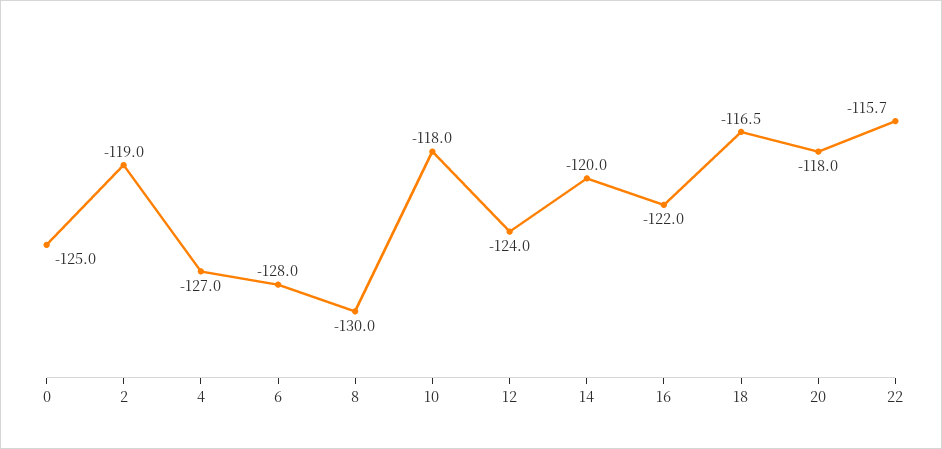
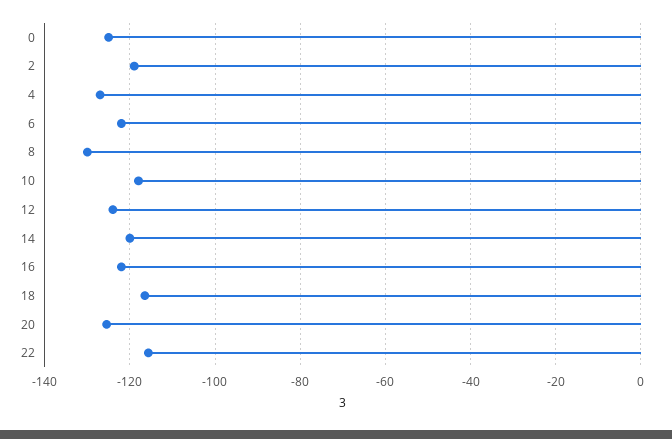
  {
    "0": -125,
    "2": -119,
    "4": -127,
-   "6": -128,
+   "6": -122,
    "8": -130,
    "10": -118,
    "12": -124,
    "14": -120,
    "16": -122,
    "18": -116.5,
-   "20": -118,
+   "20": -126,
    "22": -115.7
  }

